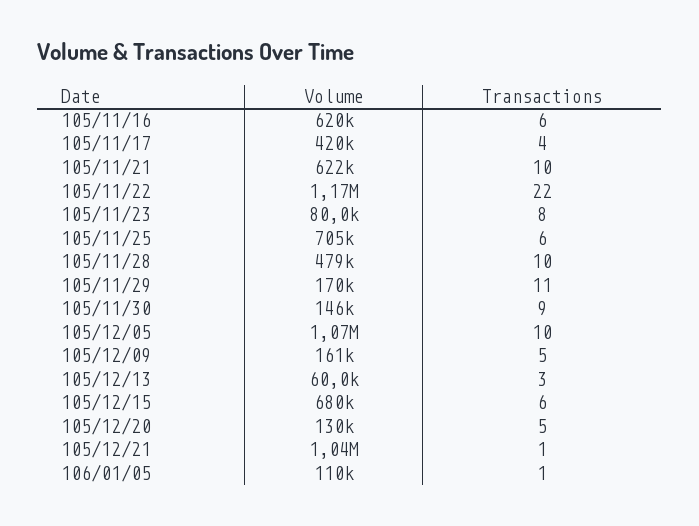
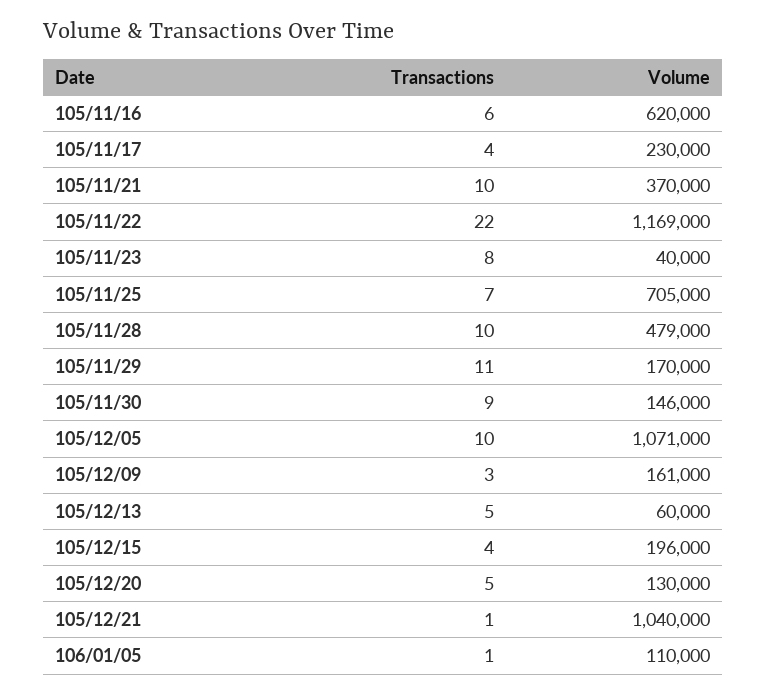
  {
    "Volume": {
      "105/11/16": 620000,
-     "105/11/17": 420000,
+     "105/11/17": 230000,
-     "105/11/21": 622000,
+     "105/11/21": 370000,
      "105/11/22": 1169000,
-     "105/11/23": 80000,
+     "105/11/23": 40000,
      "105/11/25": 705000,
      "105/11/28": 479000,
      "105/11/29": 170000,
      "105/11/30": 146000,
      "105/12/05": 1071000,
      "105/12/09": 161000,
      "105/12/13": 60000,
-     "105/12/15": 680000,
+     "105/12/15": 196000,
      "105/12/20": 130000,
      "105/12/21": 1040000,
      "106/01/05": 110000
    },
    "Transactions": {
      "105/11/16": 6,
      "105/11/17": 4,
      "105/11/21": 10,
      "105/11/22": 22,
      "105/11/23": 8,
-     "105/11/25": 6,
+     "105/11/25": 7,
      "105/11/28": 10,
      "105/11/29": 11,
      "105/11/30": 9,
      "105/12/05": 10,
-     "105/12/09": 5,
+     "105/12/09": 3,
-     "105/12/13": 3,
+     "105/12/13": 5,
-     "105/12/15": 6,
+     "105/12/15": 4,
      "105/12/20": 5,
      "105/12/21": 1,
      "106/01/05": 1
    }
  }

